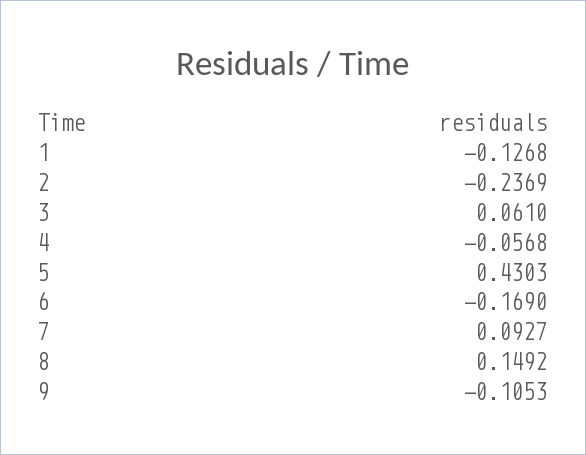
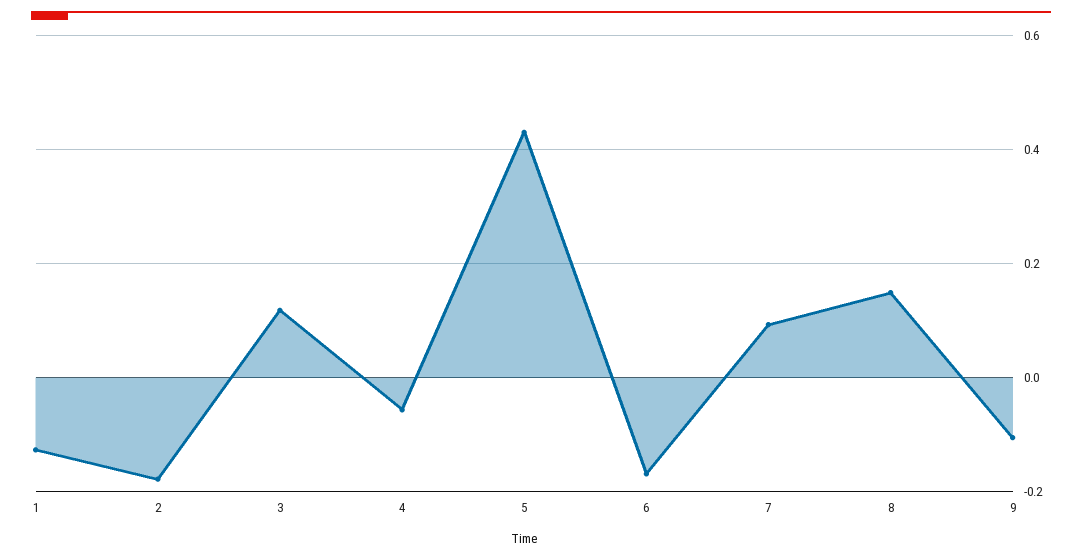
  {
    "1": -0.1268,
-   "2": -0.2369,
+   "2": -0.18,
-   "3": 0.061,
+   "3": 0.12,
    "4": -0.0568,
    "5": 0.4303,
    "6": -0.169,
    "7": 0.0927,
    "8": 0.1492,
    "9": -0.1053
  }

